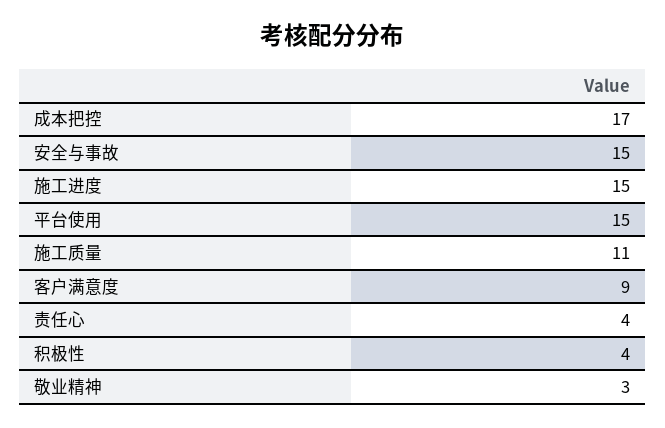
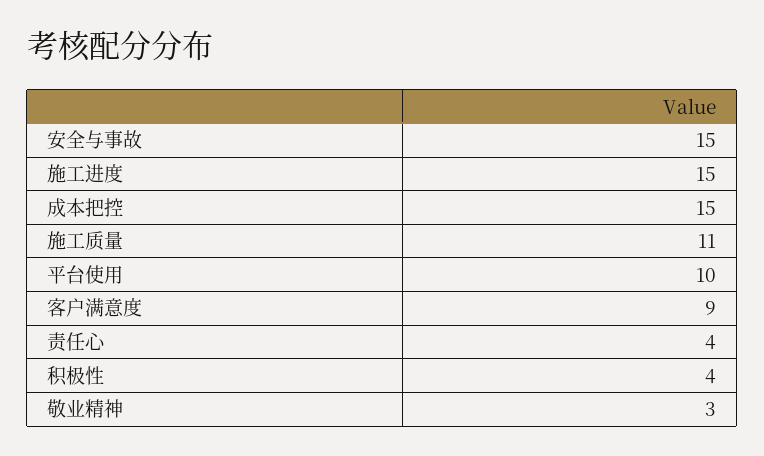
  {
-   "成本把控": 17,
+   "成本把控": 15,
    "安全与事故": 15,
    "施工进度": 15,
-   "平台使用": 15,
+   "平台使用": 10,
    "施工质量": 11,
    "客户满意度": 9,
    "责任心": 4,
    "积极性": 4,
    "敬业精神": 3
  }

